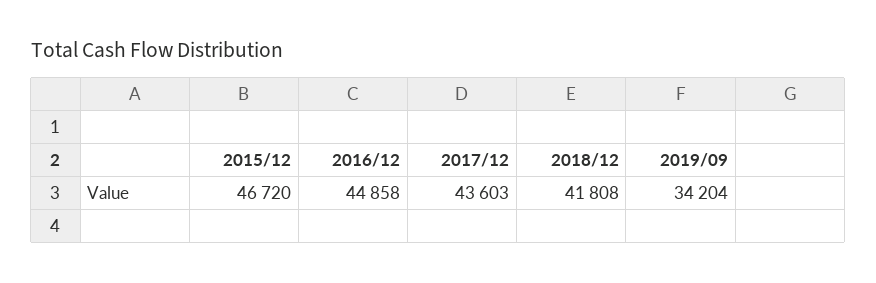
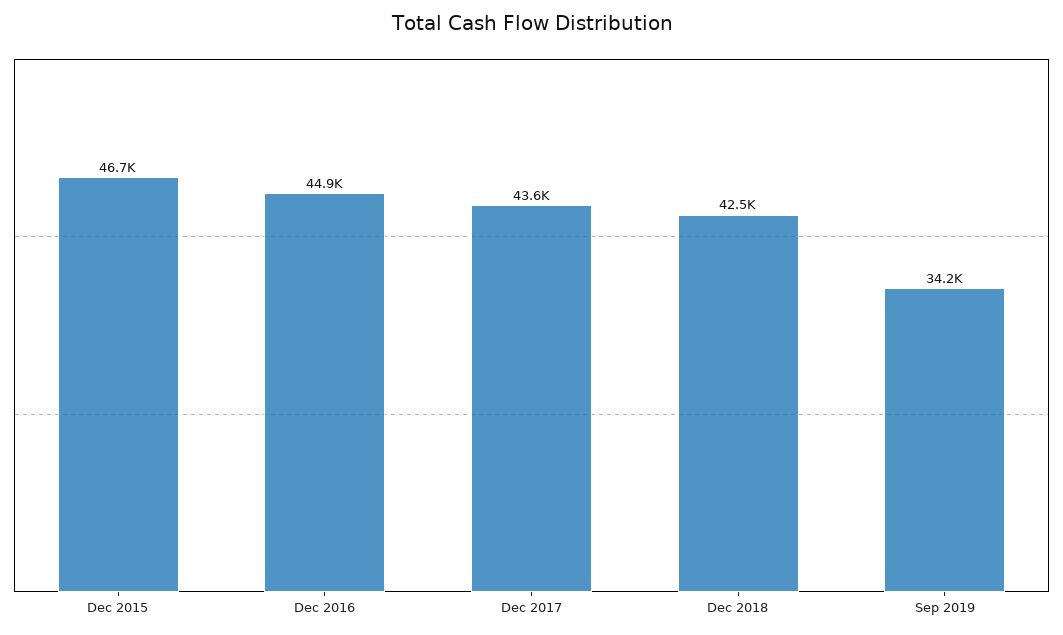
  {
    "2015/12": 46720,
    "2016/12": 44858,
    "2017/12": 43603,
-   "2018/12": 41808,
+   "2018/12": 42500,
    "2019/09": 34204
  }

